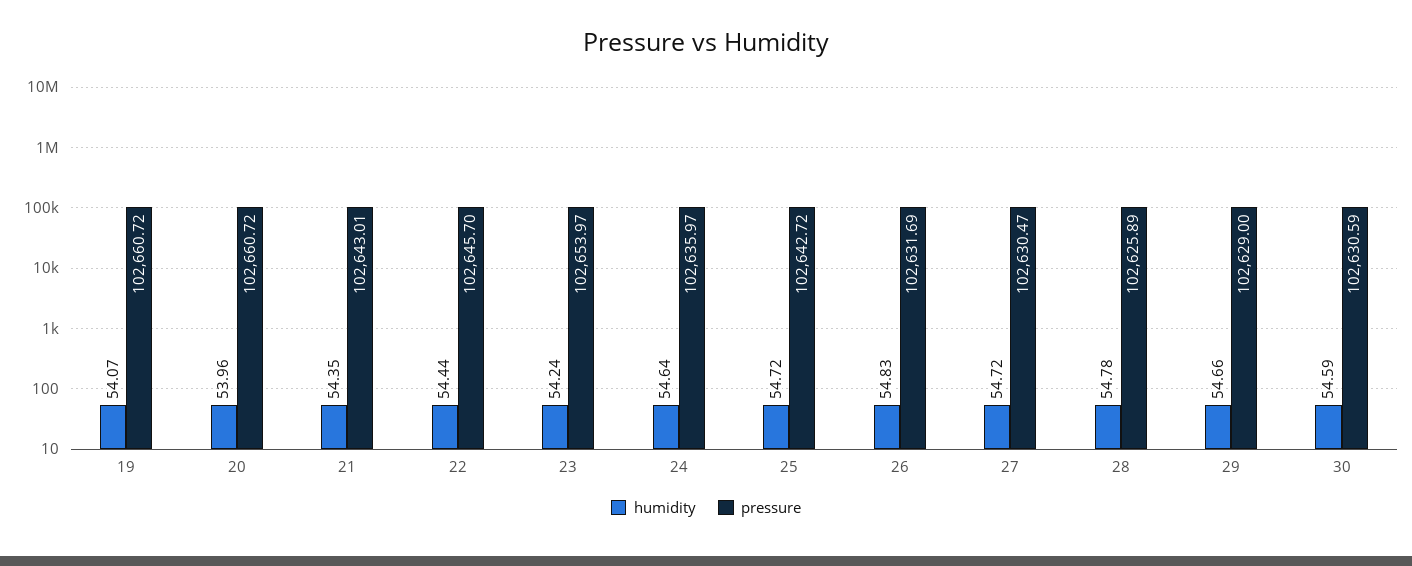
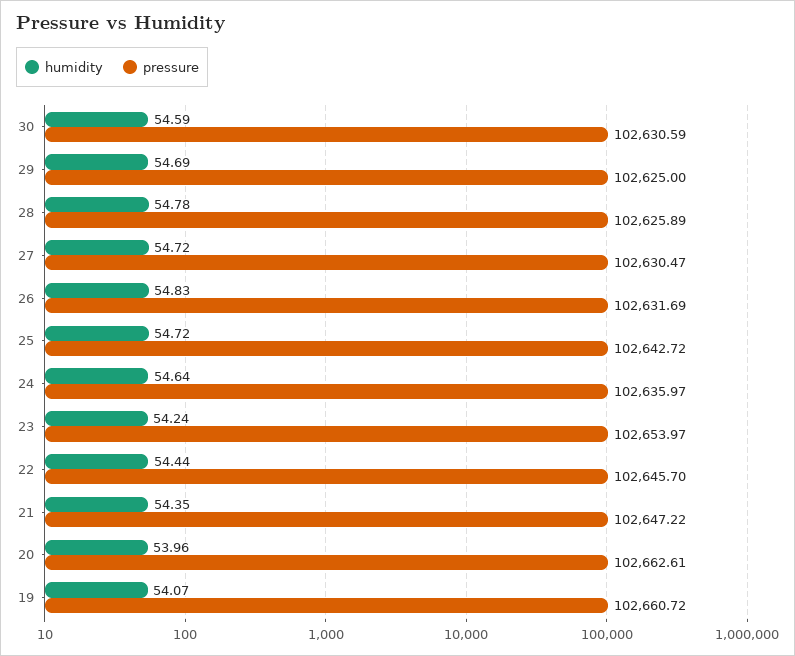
  {
    "humidity": {
      "19": 54.07,
      "20": 53.96,
      "21": 54.35,
      "22": 54.44,
      "23": 54.24,
      "24": 54.64,
      "25": 54.72,
      "26": 54.83,
      "27": 54.72,
      "28": 54.78,
-     "29": 54.66,
+     "29": 54.69,
      "30": 54.59
    },
    "pressure": {
      "19": 102660.72,
-     "20": 102660.72,
+     "20": 102662.61,
-     "21": 102643.01,
+     "21": 102647.22,
      "22": 102645.7,
      "23": 102653.97,
      "24": 102635.97,
      "25": 102642.72,
      "26": 102631.69,
      "27": 102630.47,
      "28": 102625.89,
-     "29": 102629,
+     "29": 102625,
      "30": 102630.59
    }
  }

